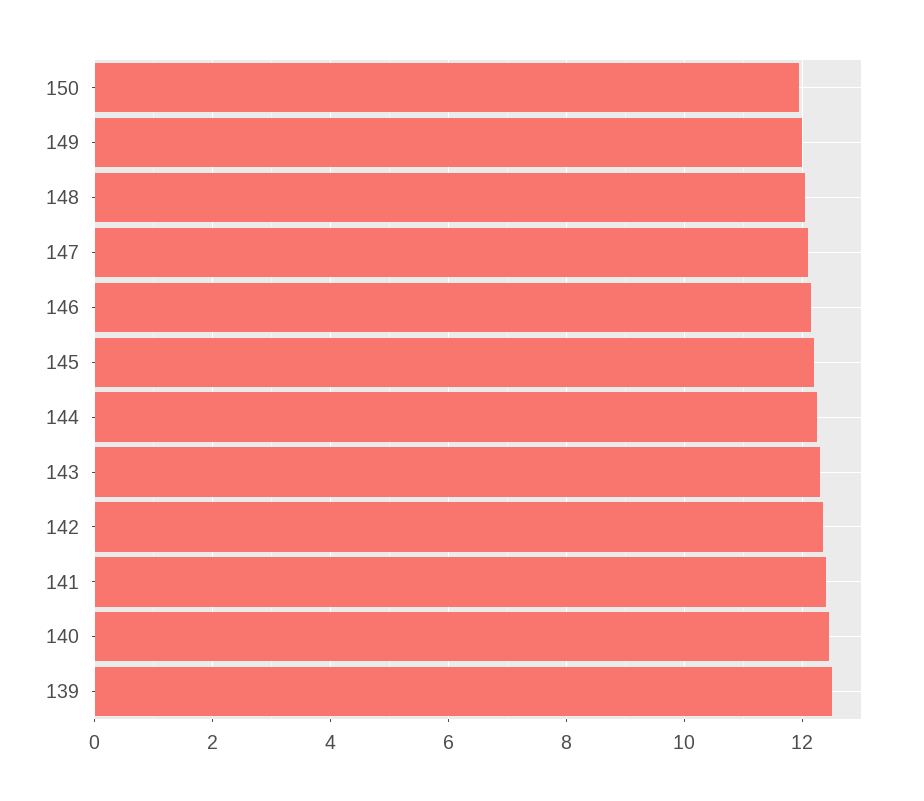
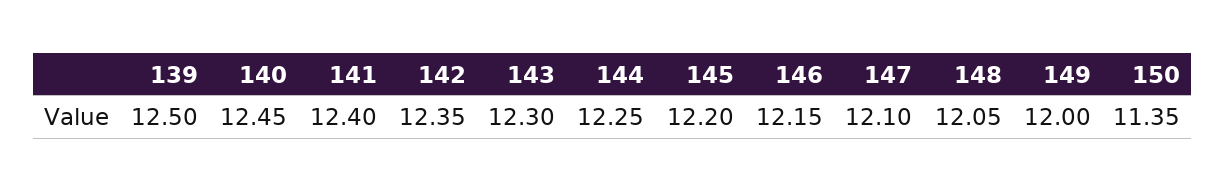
  {
-   "150": 12,
+   "150": 11.35,
    "149": 12,
    "148": 12.05,
    "147": 12.1,
    "146": 12.15,
    "145": 12.2,
    "144": 12.25,
    "143": 12.3,
    "142": 12.35,
    "141": 12.4,
    "140": 12.45,
    "139": 12.5
  }

